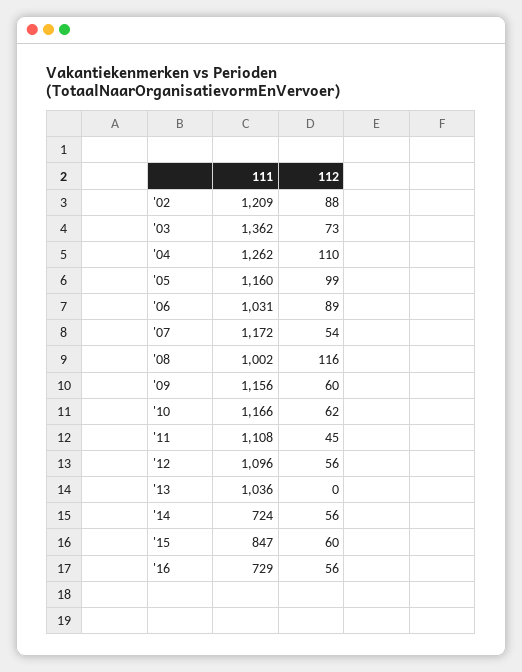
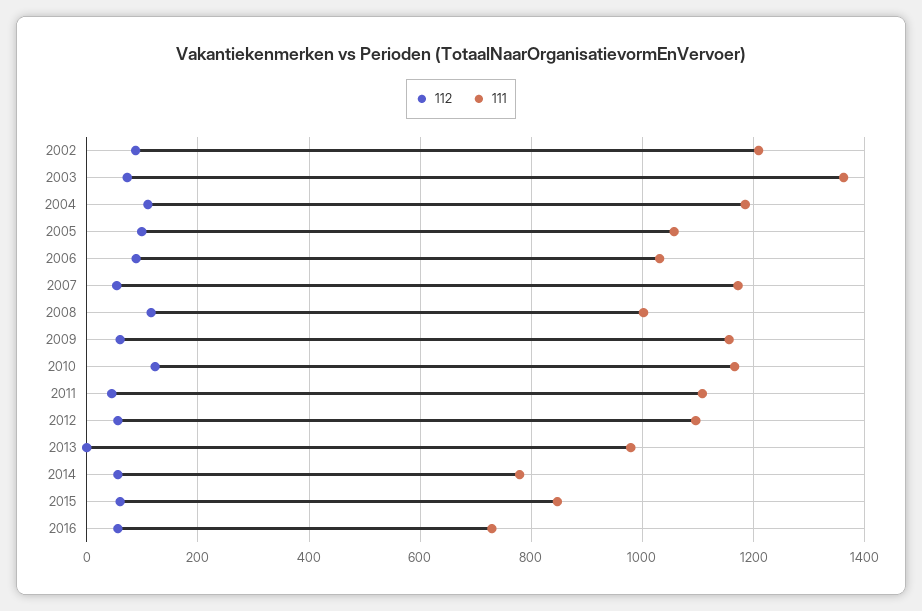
  {
    "111": {
      "'02": 1209,
      "'03": 1362,
-     "'04": 1262,
+     "'04": 1180,
-     "'05": 1160,
+     "'05": 1060,
      "'06": 1031,
      "'07": 1172,
      "'08": 1002,
      "'09": 1156,
      "'10": 1166,
      "'11": 1108,
      "'12": 1096,
-     "'13": 1036,
+     "'13": 980,
-     "'14": 724,
+     "'14": 780,
      "'15": 847,
      "'16": 729
    },
    "112": {
      "'02": 88,
      "'03": 73,
      "'04": 110,
      "'05": 99,
      "'06": 89,
      "'07": 54,
      "'08": 116,
      "'09": 60,
-     "'10": 62,
+     "'10": 120,
      "'11": 45,
      "'12": 56,
      "'13": 0,
      "'14": 56,
      "'15": 60,
      "'16": 56
    }
  }

